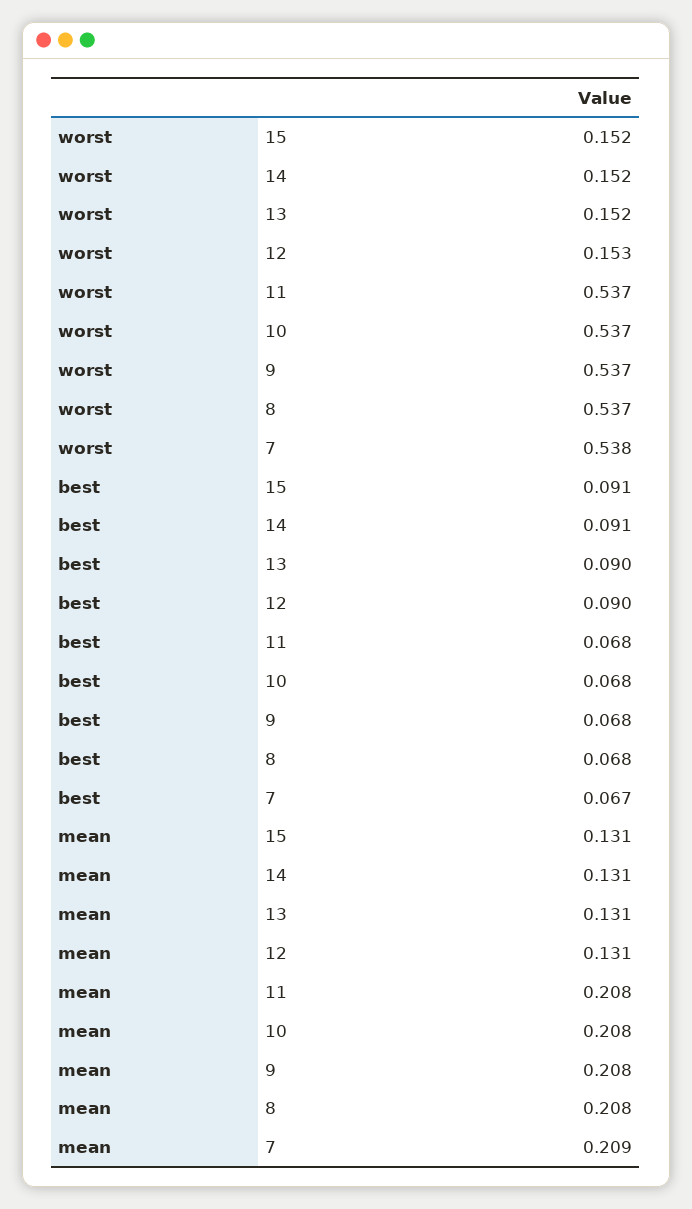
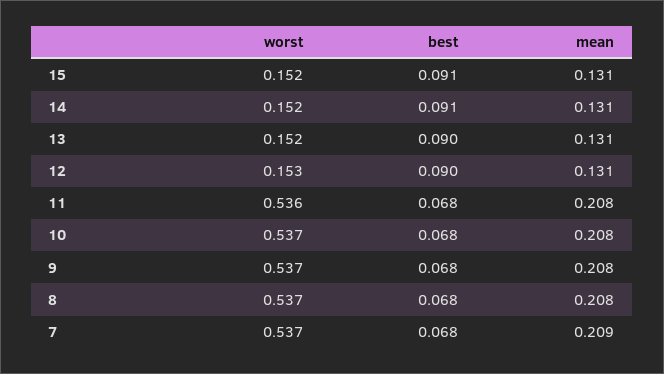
  {
    "worst": {
      "15": 0.152,
      "14": 0.152,
      "13": 0.152,
      "12": 0.153,
-     "11": 0.537,
+     "11": 0.536,
      "10": 0.537,
      "9": 0.537,
      "8": 0.537,
-     "7": 0.538
+     "7": 0.537
    },
    "best": {
      "15": 0.091,
      "14": 0.091,
      "13": 0.09,
      "12": 0.09,
      "11": 0.068,
      "10": 0.068,
      "9": 0.068,
      "8": 0.068,
-     "7": 0.067
+     "7": 0.068
    },
    "mean": {
      "15": 0.131,
      "14": 0.131,
      "13": 0.131,
      "12": 0.131,
      "11": 0.208,
      "10": 0.208,
      "9": 0.208,
      "8": 0.208,
      "7": 0.209
    }
  }

